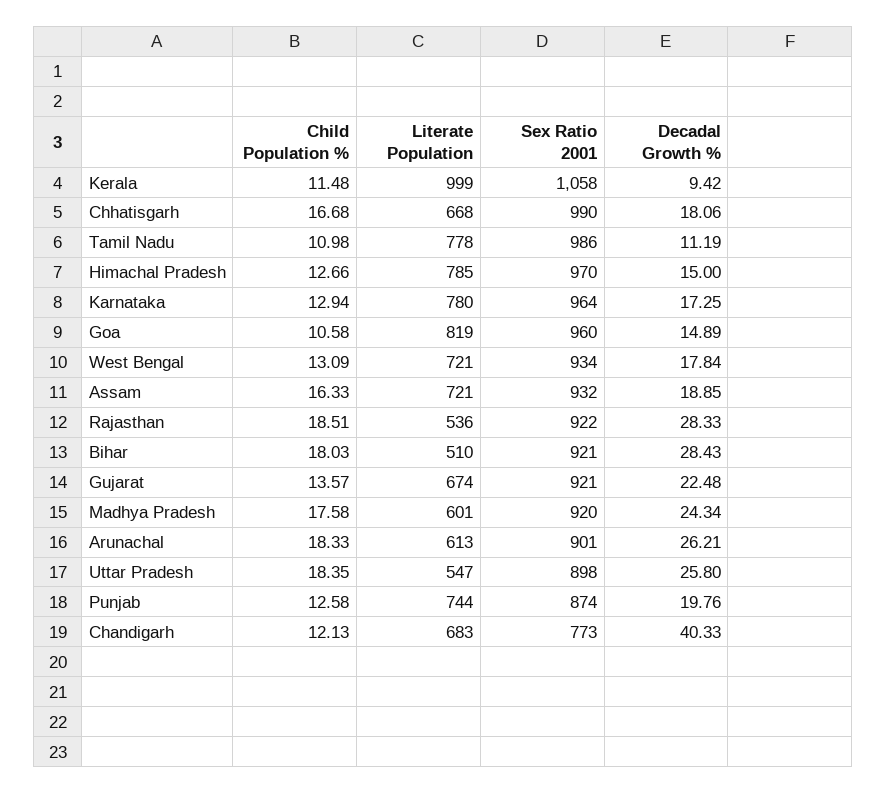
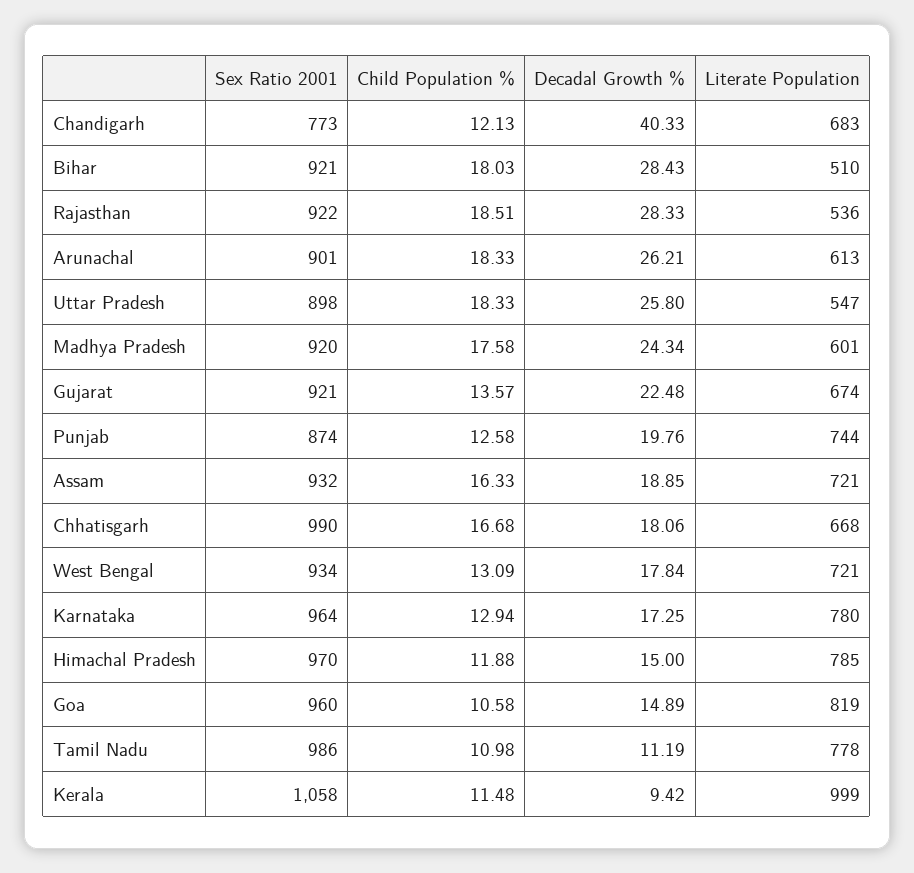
  {
    "Child Population %": {
      "Kerala": 11.48,
      "Chhatisgarh": 16.68,
      "Tamil Nadu": 10.98,
-     "Himachal Pradesh": 12.66,
+     "Himachal Pradesh": 11.88,
      "Karnataka": 12.94,
      "Goa": 10.58,
      "West Bengal": 13.09,
      "Assam": 16.33,
      "Rajasthan": 18.51,
      "Bihar": 18.03,
      "Gujarat": 13.57,
      "Madhya Pradesh": 17.58,
      "Arunachal": 18.33,
-     "Uttar Pradesh": 18.35,
+     "Uttar Pradesh": 18.33,
      "Punjab": 12.58,
      "Chandigarh": 12.13
    },
    "Literate Population": {
      "Kerala": 999,
      "Chhatisgarh": 668,
      "Tamil Nadu": 778,
      "Himachal Pradesh": 785,
      "Karnataka": 780,
      "Goa": 819,
      "West Bengal": 721,
      "Assam": 721,
      "Rajasthan": 536,
      "Bihar": 510,
      "Gujarat": 674,
      "Madhya Pradesh": 601,
      "Arunachal": 613,
      "Uttar Pradesh": 547,
      "Punjab": 744,
      "Chandigarh": 683
    },
    "Sex Ratio 2001": {
      "Kerala": 1058,
      "Chhatisgarh": 990,
      "Tamil Nadu": 986,
      "Himachal Pradesh": 970,
      "Karnataka": 964,
      "Goa": 960,
      "West Bengal": 934,
      "Assam": 932,
      "Rajasthan": 922,
      "Bihar": 921,
      "Gujarat": 921,
      "Madhya Pradesh": 920,
      "Arunachal": 901,
      "Uttar Pradesh": 898,
      "Punjab": 874,
      "Chandigarh": 773
    },
    "Decadal Growth %": {
      "Kerala": 9.42,
      "Chhatisgarh": 18.06,
      "Tamil Nadu": 11.19,
      "Himachal Pradesh": 15,
      "Karnataka": 17.25,
      "Goa": 14.89,
      "West Bengal": 17.84,
      "Assam": 18.85,
      "Rajasthan": 28.33,
      "Bihar": 28.43,
      "Gujarat": 22.48,
      "Madhya Pradesh": 24.34,
      "Arunachal": 26.21,
      "Uttar Pradesh": 25.8,
      "Punjab": 19.76,
      "Chandigarh": 40.33
    }
  }

